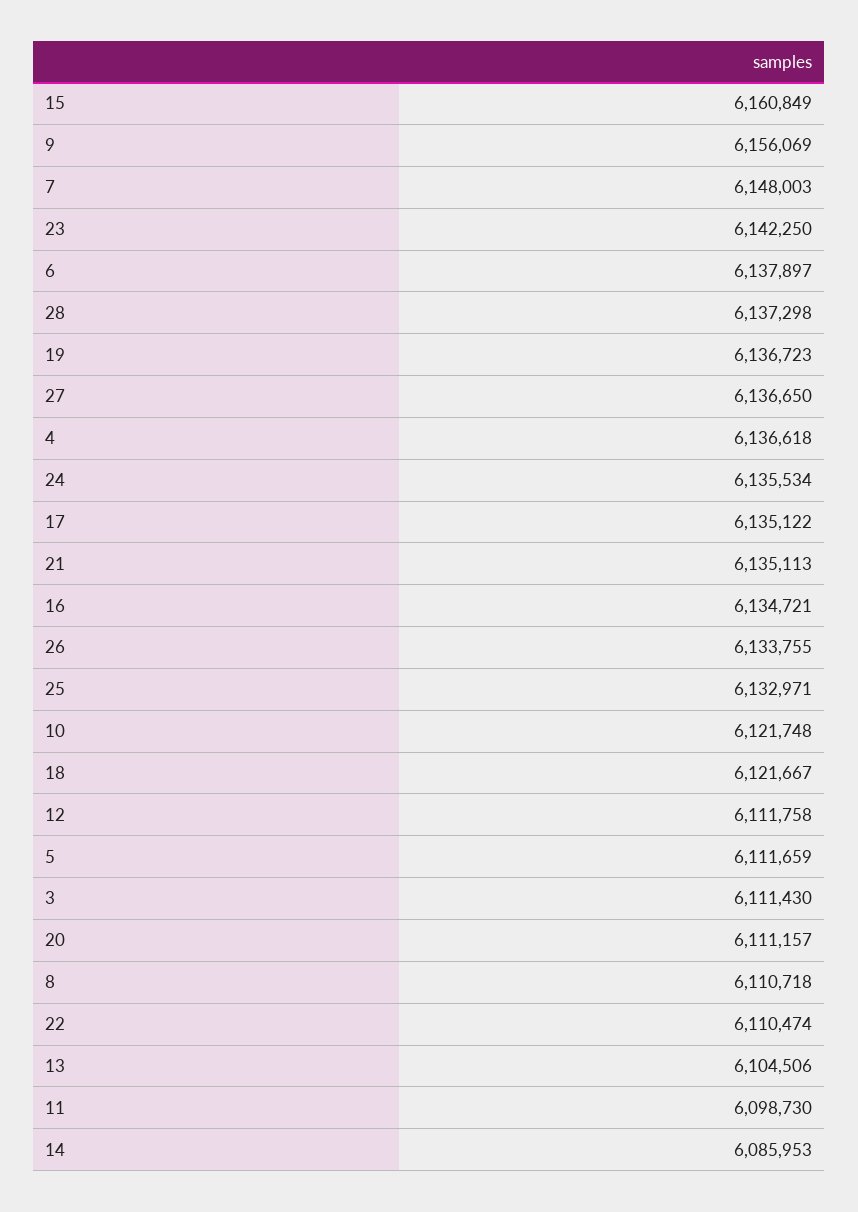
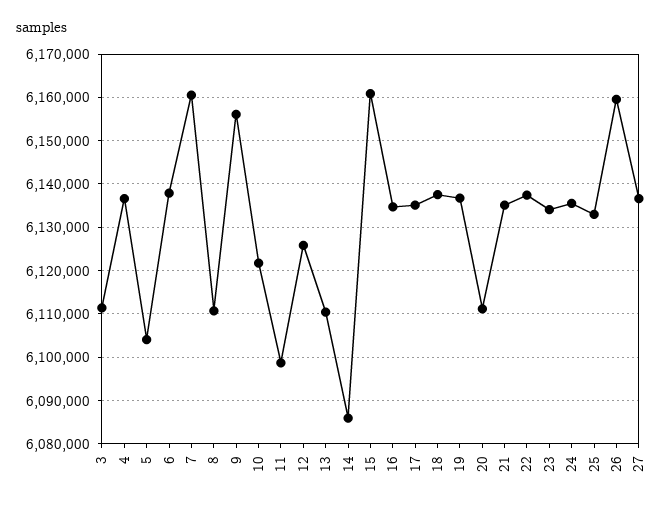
  {
    "15": 6160849,
    "9": 6156069,
-   "7": 6148003,
+   "7": 6160000,
-   "23": 6142250,
+   "23": 6134000,
    "6": 6137897,
-   "28": 6137298,
    "19": 6136723,
    "27": 6136650,
    "4": 6136618,
    "24": 6135534,
    "17": 6135122,
    "21": 6135113,
    "16": 6134721,
-   "26": 6133755,
+   "26": 6160000,
    "25": 6132971,
    "10": 6121748,
-   "18": 6121667,
+   "18": 6138000,
-   "12": 6111758,
+   "12": 6126000,
-   "5": 6111659,
+   "5": 6104000,
    "3": 6111430,
    "20": 6111157,
    "8": 6110718,
-   "22": 6110474,
+   "22": 6138000,
-   "13": 6104506,
+   "13": 6110000,
    "11": 6098730,
    "14": 6085953
  }

